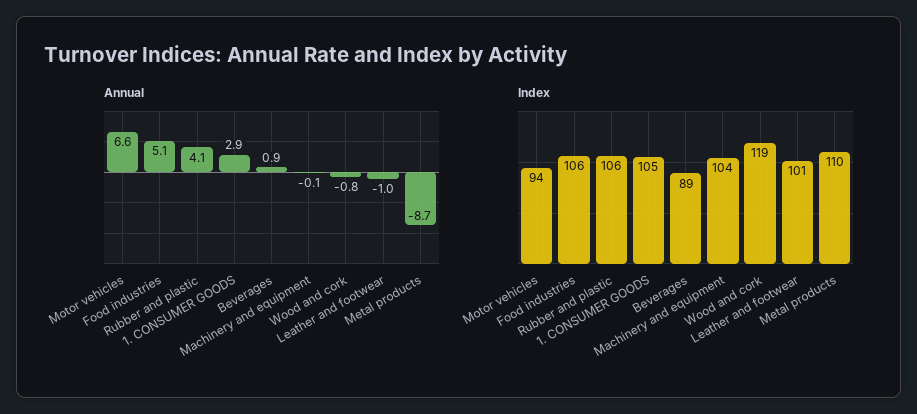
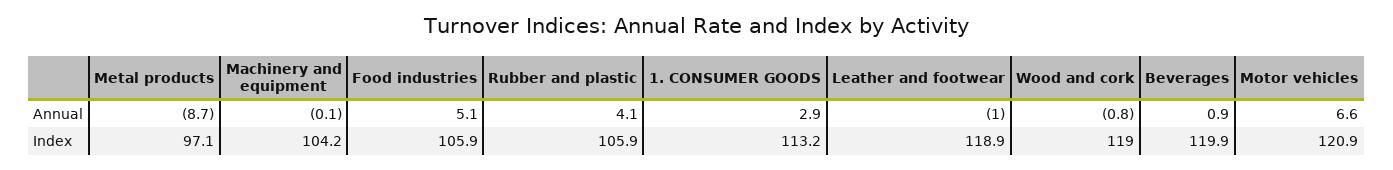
  {
    "Annual": {
      "Motor vehicles": 6.6,
      "Food industries": 5.1,
      "Rubber and plastic": 4.1,
      "1. CONSUMER GOODS": 2.9,
      "Beverages": 0.9,
      "Machinery and equipment": -0.1,
      "Wood and cork": -0.8,
      "Leather and footwear": -1,
      "Metal products": -8.7
    },
    "Index": {
-     "Motor vehicles": 94,
+     "Motor vehicles": 120.9,
      "Food industries": 105.9,
      "Rubber and plastic": 105.9,
-     "1. CONSUMER GOODS": 105,
+     "1. CONSUMER GOODS": 113.2,
-     "Beverages": 89,
+     "Beverages": 119.9,
      "Machinery and equipment": 104.2,
      "Wood and cork": 119,
-     "Leather and footwear": 101,
+     "Leather and footwear": 118.9,
-     "Metal products": 110
+     "Metal products": 97.1
    }
  }

